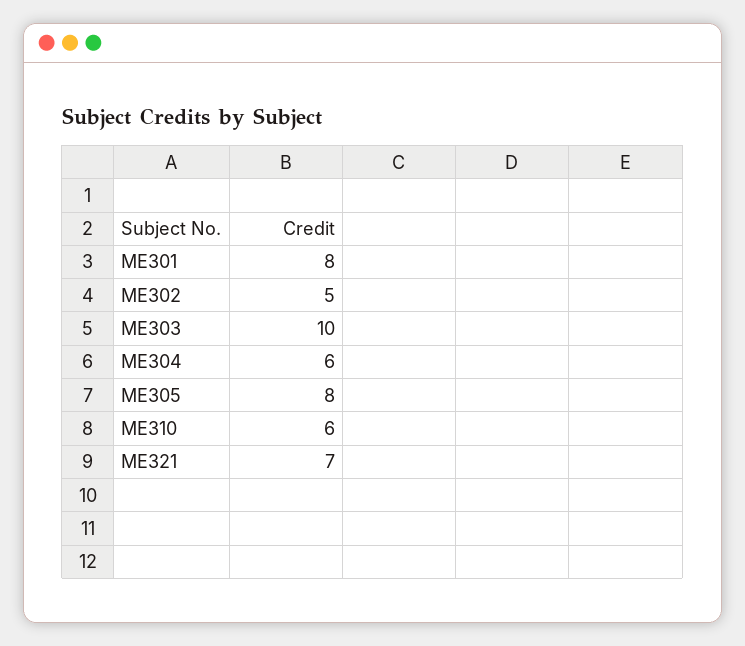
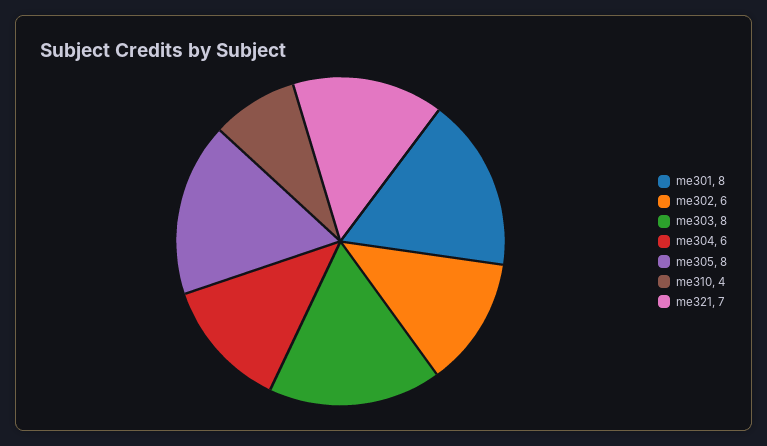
  {
    "ME301": 8,
-   "ME302": 5,
+   "ME302": 6,
-   "ME303": 10,
+   "ME303": 8,
    "ME304": 6,
    "ME305": 8,
-   "ME310": 6,
+   "ME310": 4,
    "ME321": 7
  }

